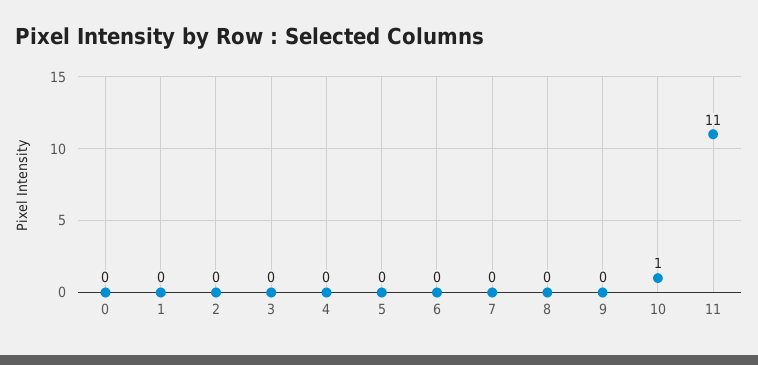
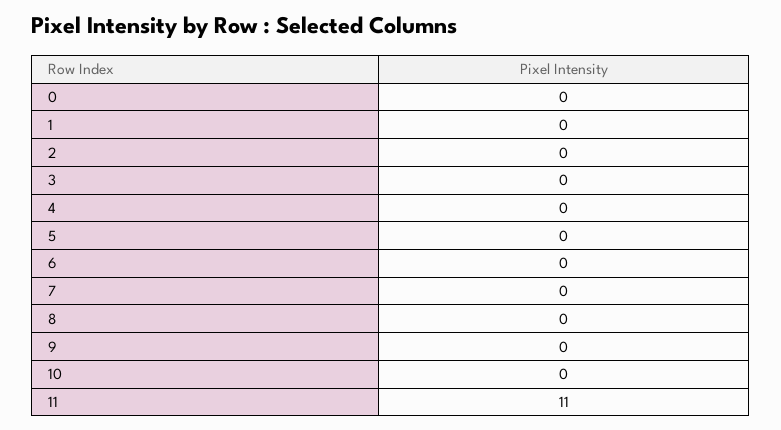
  {
    "0": 0,
    "1": 0,
    "2": 0,
    "3": 0,
    "4": 0,
    "5": 0,
    "6": 0,
    "7": 0,
    "8": 0,
    "9": 0,
-   "10": 1,
+   "10": 0,
    "11": 11
  }

